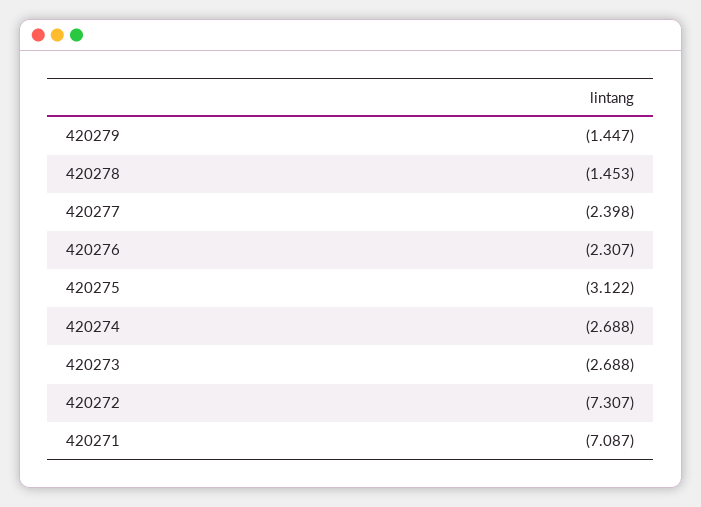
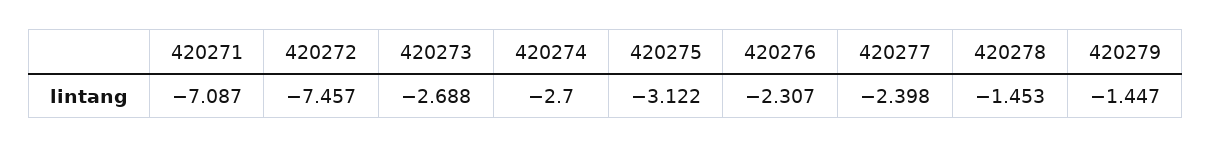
  {
    "420279": -1.447,
    "420278": -1.453,
    "420277": -2.398,
    "420276": -2.307,
    "420275": -3.122,
-   "420274": -2.688,
+   "420274": -2.7,
    "420273": -2.688,
-   "420272": -7.307,
+   "420272": -7.457,
    "420271": -7.087
  }

